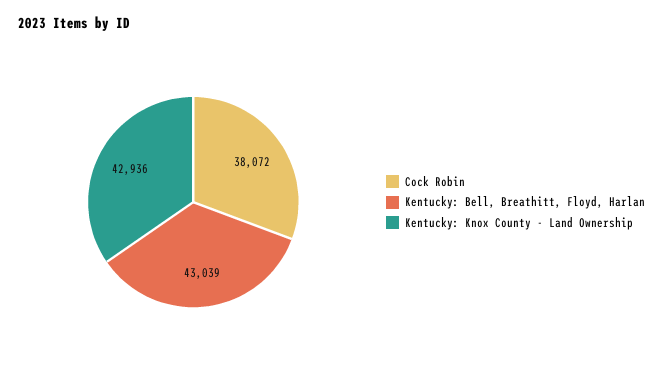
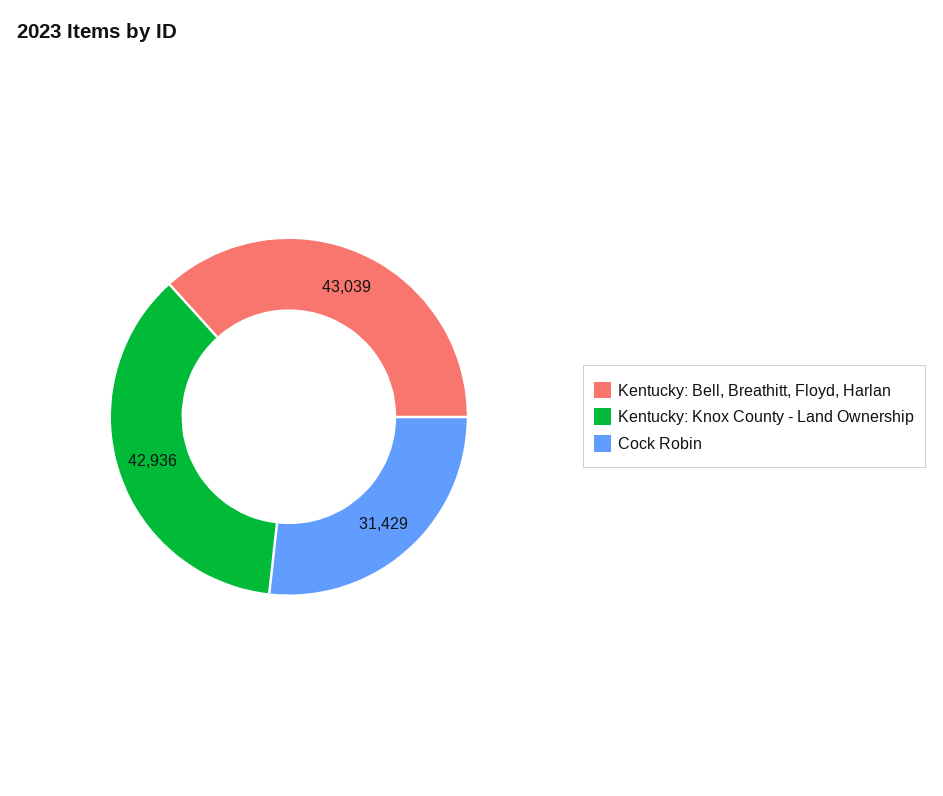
  {
-   "Cock Robin": 38072,
+   "Cock Robin": 31429,
    "Kentucky: Bell, Breathitt, Floyd, Harlan": 43039,
    "Kentucky: Knox County - Land Ownership": 42936
  }

